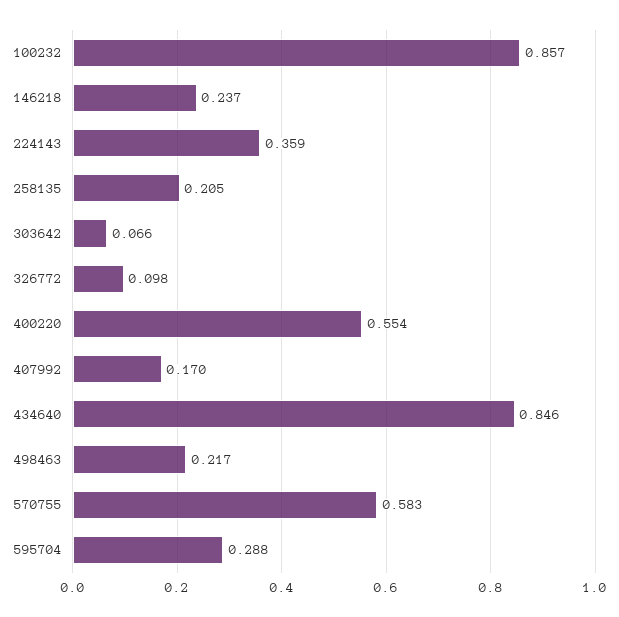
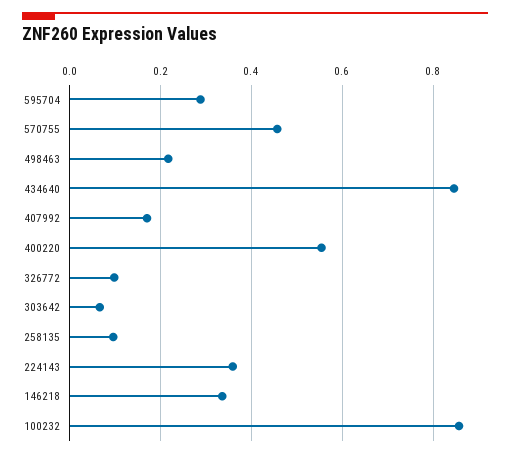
  {
    "100232": 0.857,
-   "146218": 0.237,
+   "146218": 0.34,
    "224143": 0.359,
-   "258135": 0.205,
+   "258135": 0.1,
    "303642": 0.066,
    "326772": 0.098,
    "400220": 0.554,
    "407992": 0.17,
    "434640": 0.846,
    "498463": 0.217,
-   "570755": 0.583,
+   "570755": 0.46,
    "595704": 0.288
  }

